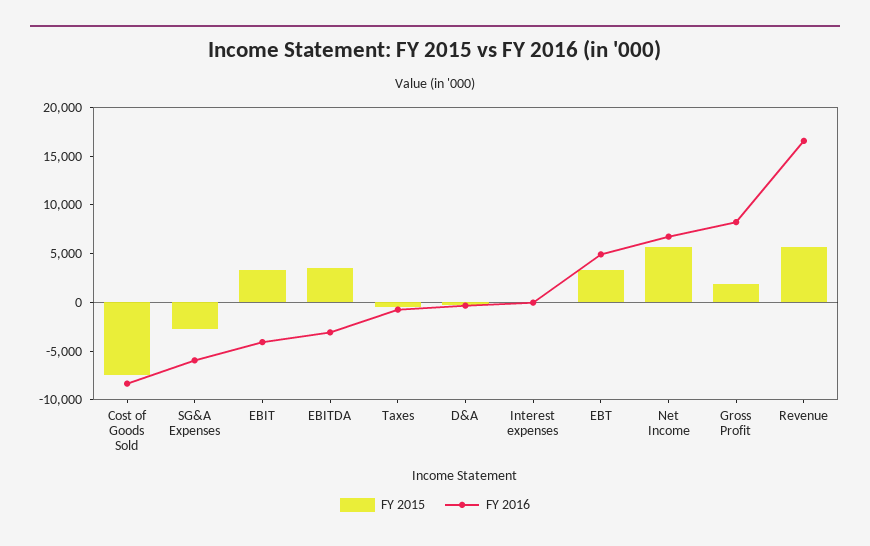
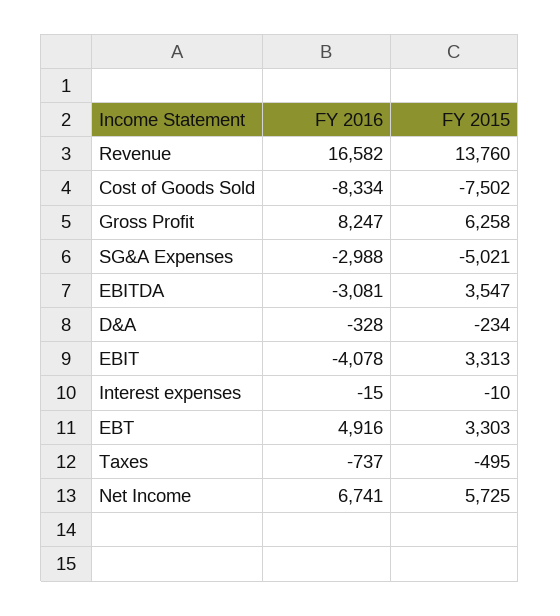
  {
    "FY 2015": {
      "Cost of Goods Sold": -7502,
-     "SG&A Expenses": -3000,
+     "SG&A Expenses": -5021,
      "EBIT": 3313,
      "EBITDA": 3547,
      "Taxes": -495,
      "D&A": -234,
      "Interest expenses": -10,
      "EBT": 3303,
      "Net Income": 5725,
-     "Gross Profit": 2000,
+     "Gross Profit": 6258,
-     "Revenue": 6000
+     "Revenue": 13760
    },
    "FY 2016": {
      "Cost of Goods Sold": -8334,
-     "SG&A Expenses": -6000,
+     "SG&A Expenses": -2988,
      "EBIT": -4078,
      "EBITDA": -3081,
      "Taxes": -737,
      "D&A": -328,
      "Interest expenses": -15,
      "EBT": 4916,
      "Net Income": 6741,
      "Gross Profit": 8247,
      "Revenue": 16582
    }
  }

